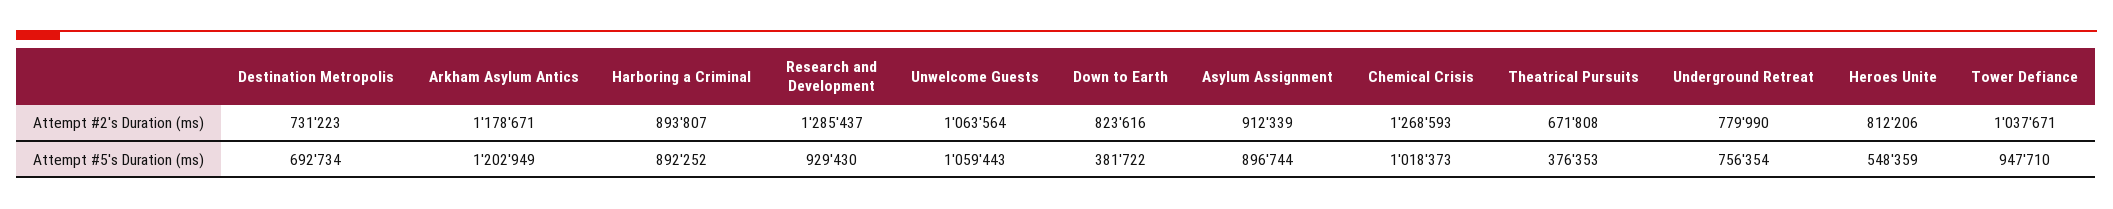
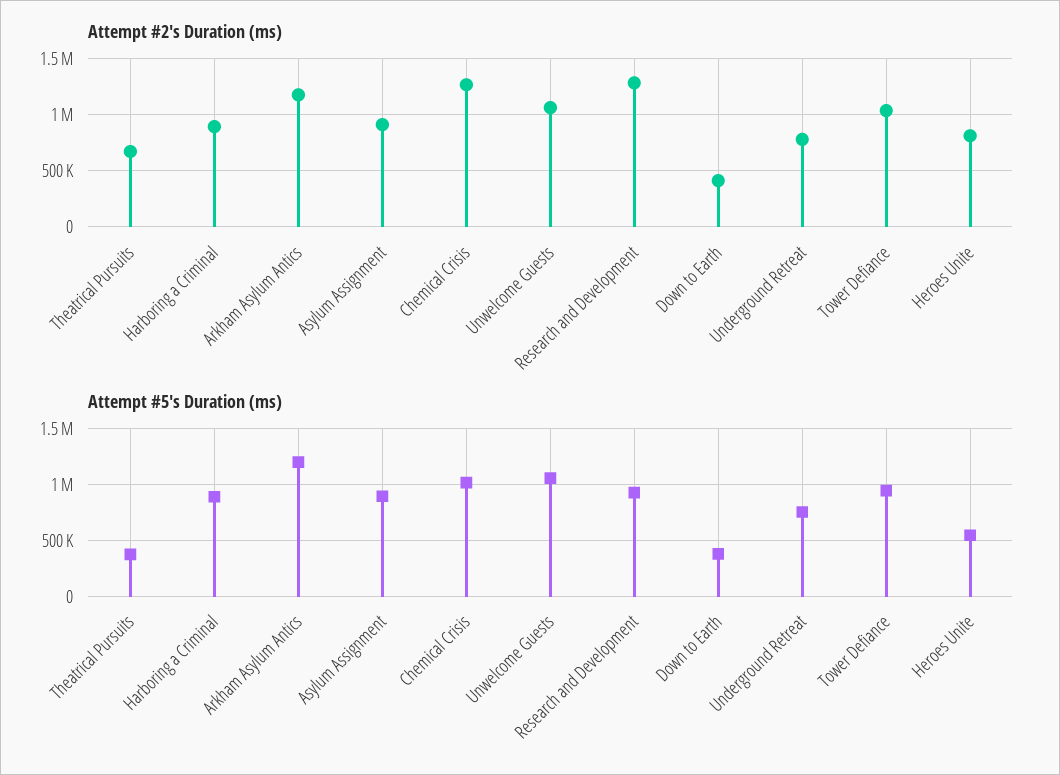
  {
    "Attempt #2's Duration (ms)": {
-     "Destination Metropolis": 731223,
      "Arkham Asylum Antics": 1178671,
      "Harboring a Criminal": 893807,
      "Research and Development": 1285437,
      "Unwelcome Guests": 1063564,
-     "Down to Earth": 823616,
+     "Down to Earth": 400000,
      "Asylum Assignment": 912339,
      "Chemical Crisis": 1268593,
      "Theatrical Pursuits": 671808,
      "Underground Retreat": 779990,
      "Heroes Unite": 812206,
      "Tower Defiance": 1037671
    },
    "Attempt #5's Duration (ms)": {
-     "Destination Metropolis": 692734,
      "Arkham Asylum Antics": 1202949,
      "Harboring a Criminal": 892252,
      "Research and Development": 929430,
      "Unwelcome Guests": 1059443,
      "Down to Earth": 381722,
      "Asylum Assignment": 896744,
      "Chemical Crisis": 1018373,
      "Theatrical Pursuits": 376353,
      "Underground Retreat": 756354,
      "Heroes Unite": 548359,
      "Tower Defiance": 947710
    }
  }

